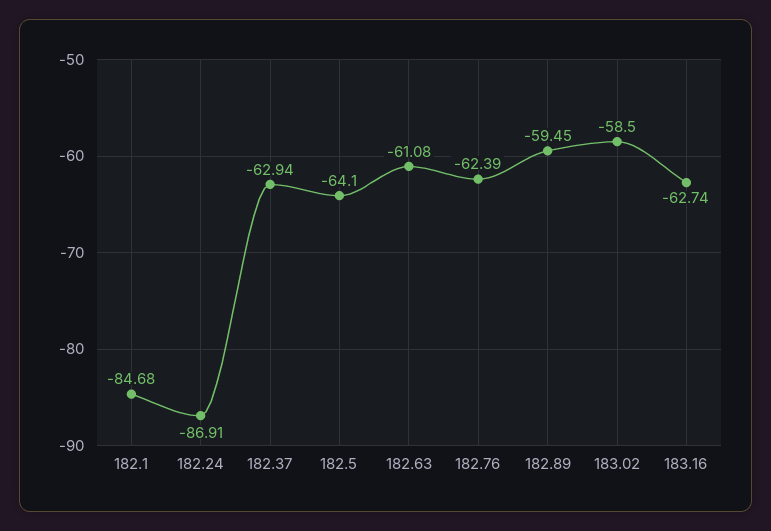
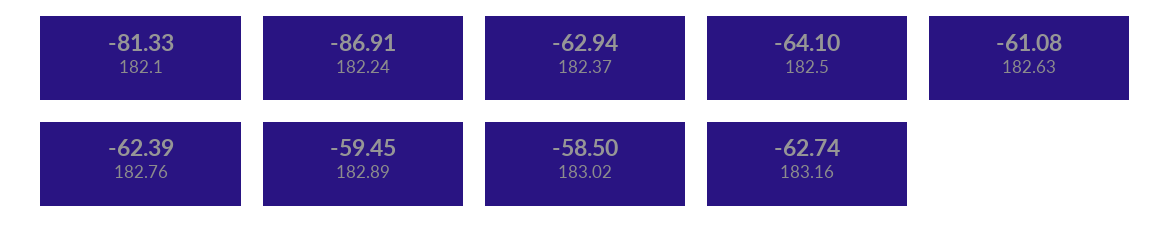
  {
-   "182.1": -84.68,
+   "182.1": -81.33,
    "182.24": -86.91,
    "182.37": -62.94,
    "182.5": -64.1,
    "182.63": -61.08,
    "182.76": -62.39,
    "182.89": -59.45,
    "183.02": -58.5,
    "183.16": -62.74
  }

